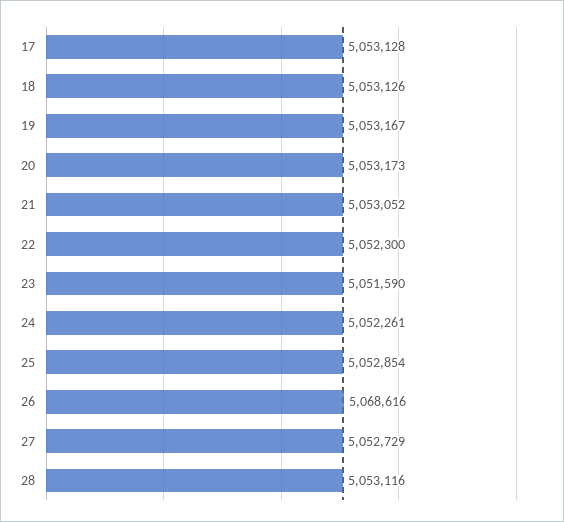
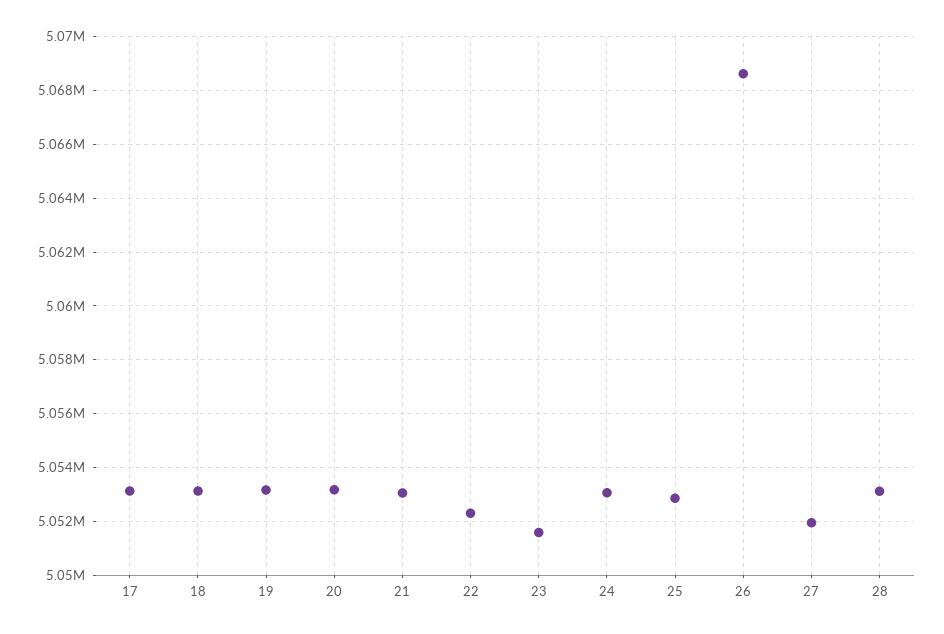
  {
    "17": 5053128,
    "18": 5053126,
    "19": 5053167,
    "20": 5053173,
    "21": 5053052,
    "22": 5052300,
    "23": 5051590,
-   "24": 5052261,
+   "24": 5053000,
    "25": 5052854,
    "26": 5068616,
-   "27": 5052729,
+   "27": 5052000,
    "28": 5053116
  }

